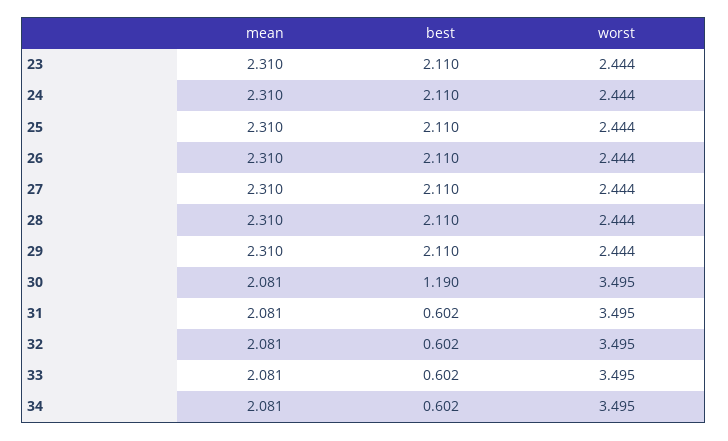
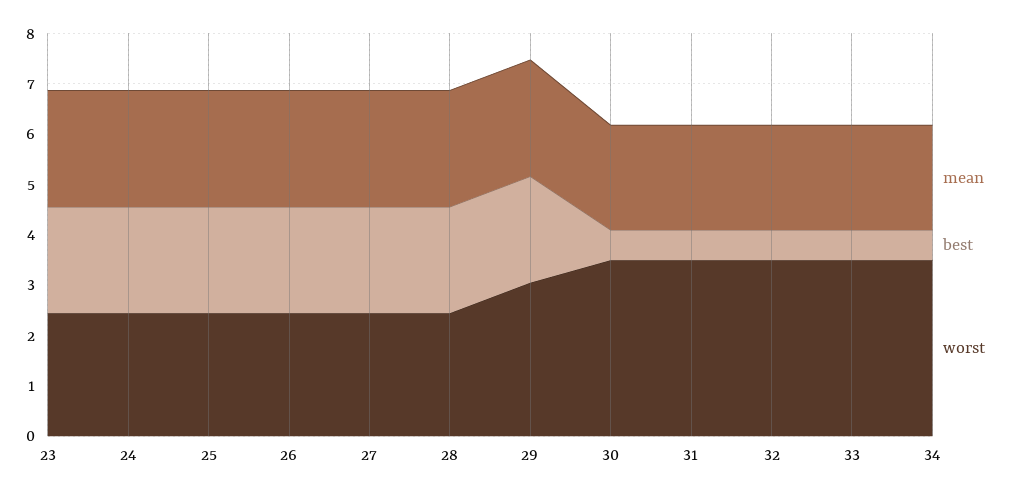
  {
    "mean": {
      "23": 2.31,
      "24": 2.31,
      "25": 2.31,
      "26": 2.31,
      "27": 2.31,
      "28": 2.31,
      "29": 2.31,
      "30": 2.081,
      "31": 2.081,
      "32": 2.081,
      "33": 2.081,
      "34": 2.081
    },
    "best": {
      "23": 2.11,
      "24": 2.11,
      "25": 2.11,
      "26": 2.11,
      "27": 2.11,
      "28": 2.11,
      "29": 2.11,
-     "30": 1.19,
+     "30": 0.6,
      "31": 0.602,
      "32": 0.602,
      "33": 0.602,
      "34": 0.602
    },
    "worst": {
      "23": 2.444,
      "24": 2.444,
      "25": 2.444,
      "26": 2.444,
      "27": 2.444,
      "28": 2.444,
-     "29": 2.444,
+     "29": 3,
      "30": 3.495,
      "31": 3.495,
      "32": 3.495,
      "33": 3.495,
      "34": 3.495
    }
  }

